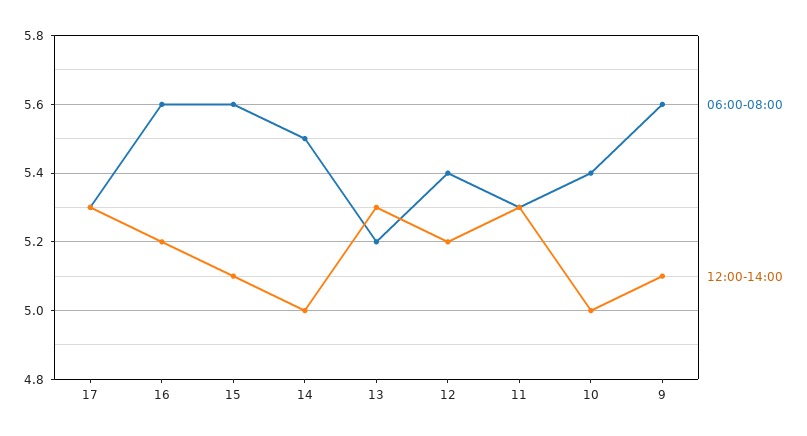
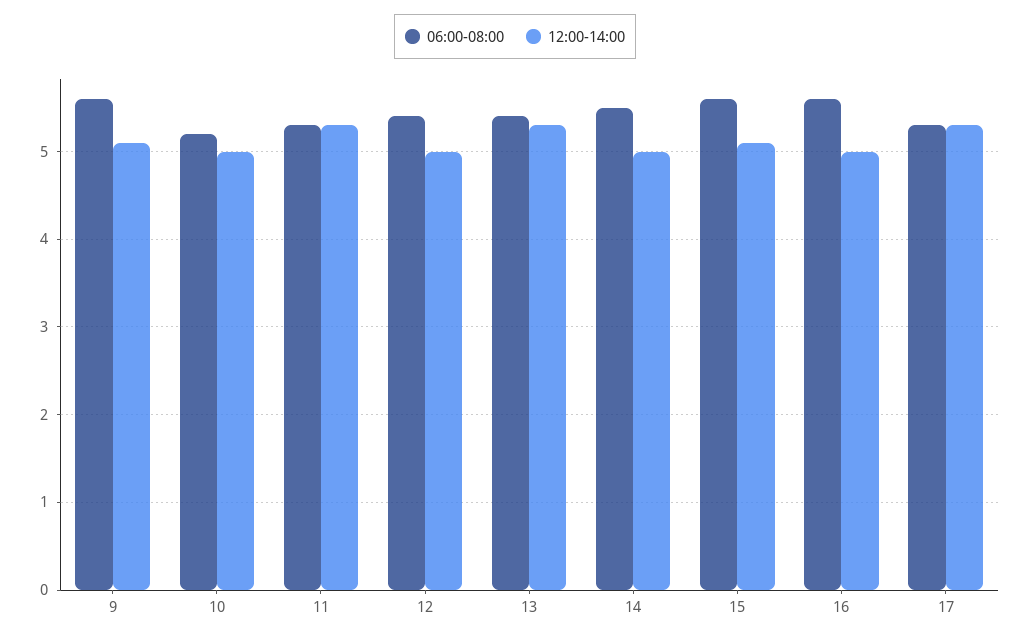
  {
    "06:00-08:00": {
      "17": 5.3,
      "16": 5.6,
      "15": 5.6,
      "14": 5.5,
-     "13": 5.2,
+     "13": 5.4,
      "12": 5.4,
      "11": 5.3,
-     "10": 5.4,
+     "10": 5.2,
      "9": 5.6
    },
    "12:00-14:00": {
      "17": 5.3,
-     "16": 5.2,
+     "16": 5,
      "15": 5.1,
      "14": 5,
      "13": 5.3,
-     "12": 5.2,
+     "12": 5,
      "11": 5.3,
      "10": 5,
      "9": 5.1
    }
  }

